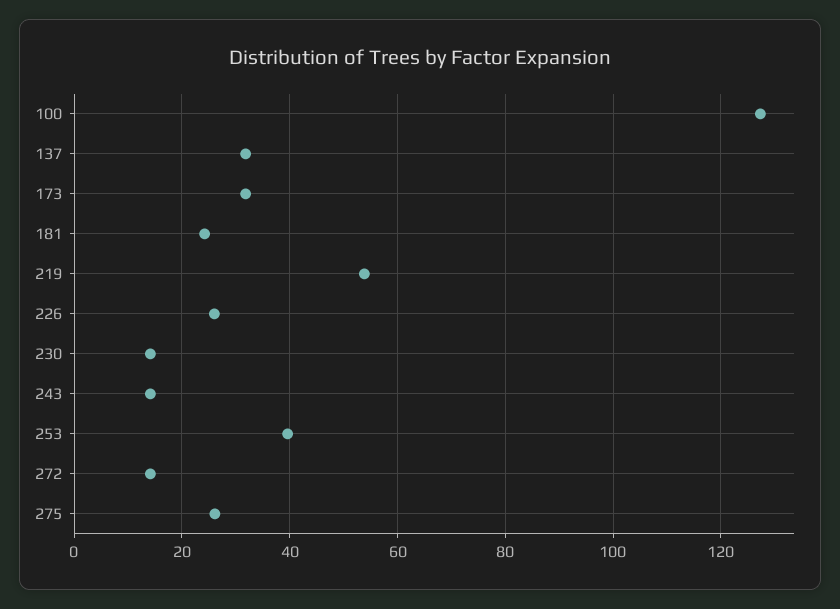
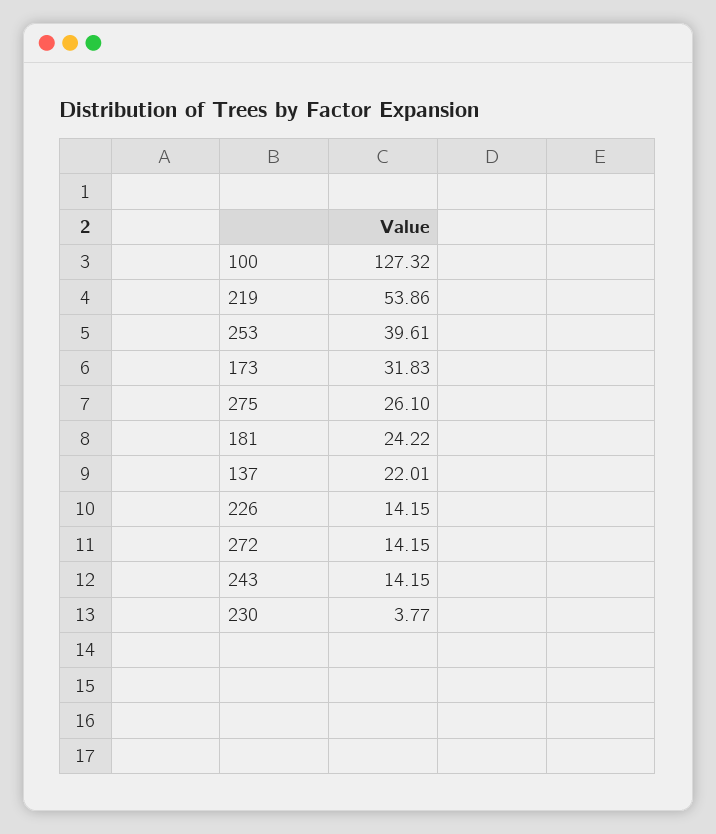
  {
    "100": 127.32,
-   "137": 32,
+   "137": 22.01,
    "173": 31.83,
    "181": 24.22,
    "219": 53.86,
-   "226": 26,
+   "226": 14.15,
-   "230": 14,
+   "230": 3.77,
    "243": 14.15,
    "253": 39.61,
    "272": 14.15,
    "275": 26.1
  }

